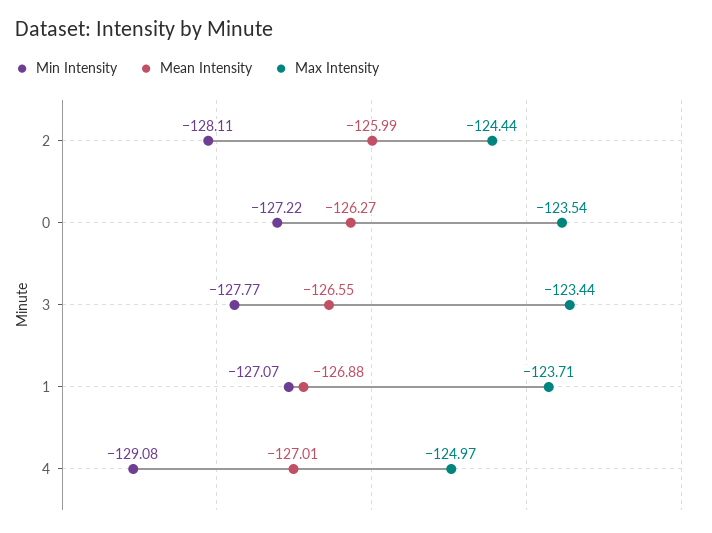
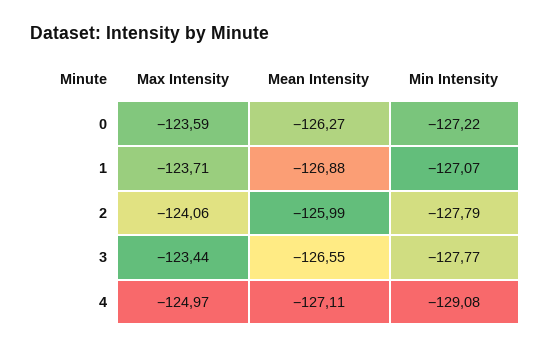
  {
    "Min Intensity": {
-     "2": -128.11,
+     "2": -127.79,
      "0": -127.22,
      "3": -127.77,
      "1": -127.07,
      "4": -129.08
    },
    "Mean Intensity": {
      "2": -125.99,
      "0": -126.27,
      "3": -126.55,
      "1": -126.88,
-     "4": -127.01
+     "4": -127.11
    },
    "Max Intensity": {
-     "2": -124.44,
+     "2": -124.06,
-     "0": -123.54,
+     "0": -123.59,
      "3": -123.44,
      "1": -123.71,
      "4": -124.97
    }
  }

